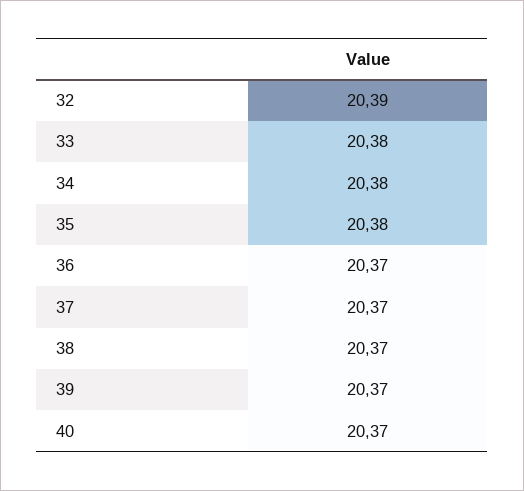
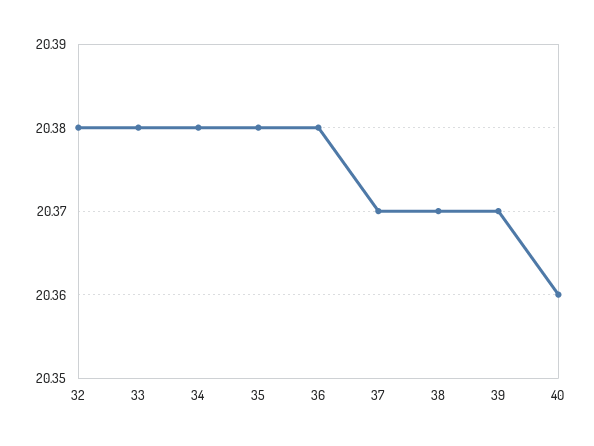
  {
-   "32": 20.39,
+   "32": 20.38,
    "33": 20.38,
    "34": 20.38,
    "35": 20.38,
-   "36": 20.37,
+   "36": 20.38,
    "37": 20.37,
    "38": 20.37,
    "39": 20.37,
-   "40": 20.37
+   "40": 20.36
  }

